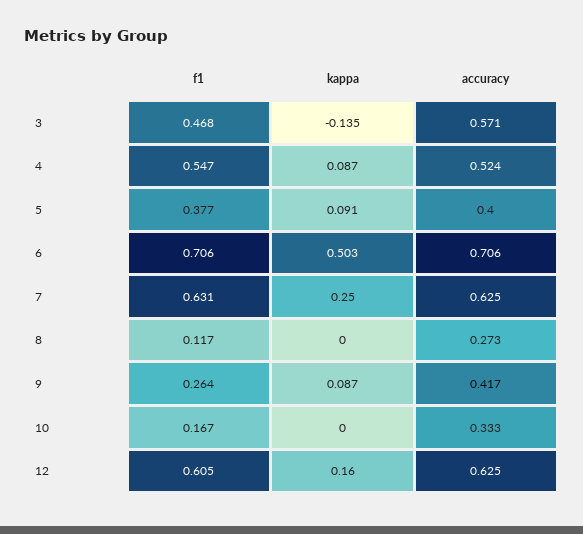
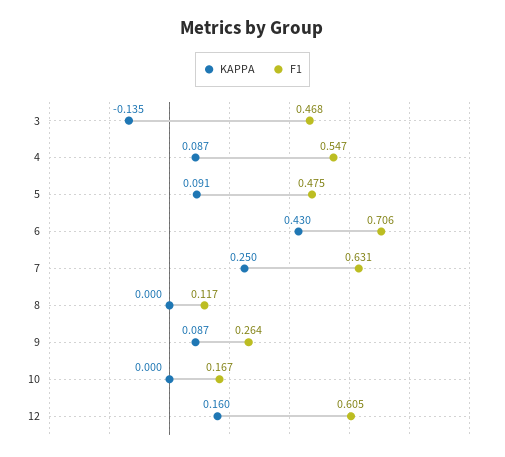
  {
    "f1": {
      "3": 0.468,
      "4": 0.547,
-     "5": 0.377,
+     "5": 0.475,
      "6": 0.706,
      "7": 0.631,
      "8": 0.117,
      "9": 0.264,
      "10": 0.167,
      "12": 0.605
    },
    "kappa": {
      "3": -0.135,
      "4": 0.087,
      "5": 0.091,
-     "6": 0.503,
+     "6": 0.43,
      "7": 0.25,
      "8": 0,
      "9": 0.087,
      "10": 0,
      "12": 0.16
-   },
+   }
-   "accuracy": {
-     "3": 0.571,
-     "4": 0.524,
-     "5": 0.4,
-     "6": 0.706,
-     "7": 0.625,
-     "8": 0.273,
-     "9": 0.417,
-     "10": 0.333,
-     "12": 0.625
-   }
  }

